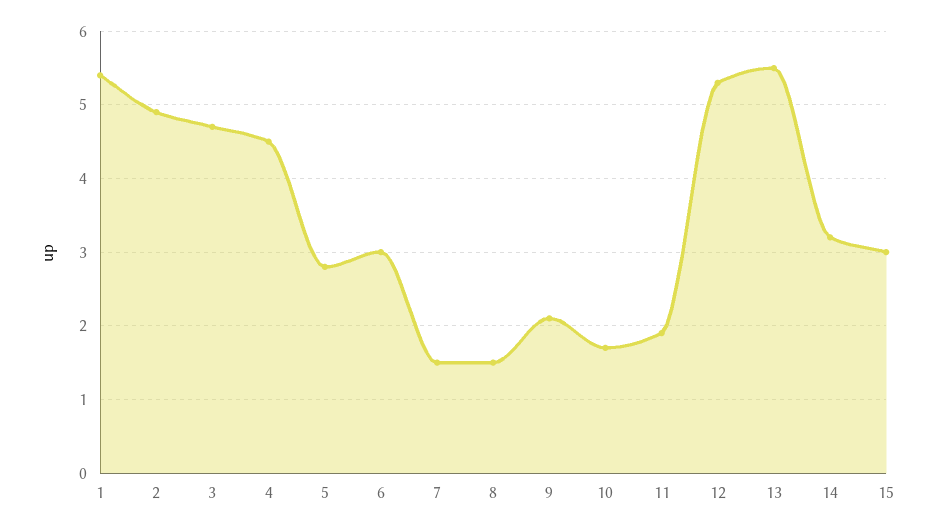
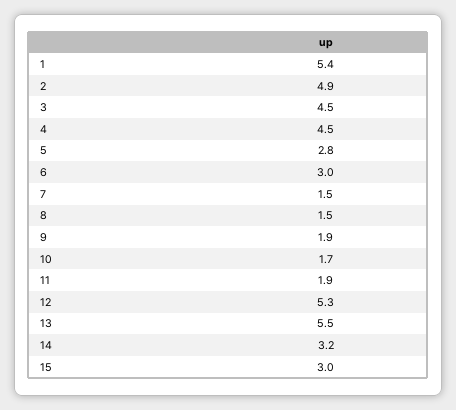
  {
    "1": 5.4,
    "2": 4.9,
-   "3": 4.7,
+   "3": 4.5,
    "4": 4.5,
    "5": 2.8,
    "6": 3,
    "7": 1.5,
    "8": 1.5,
-   "9": 2.1,
+   "9": 1.9,
    "10": 1.7,
    "11": 1.9,
    "12": 5.3,
    "13": 5.5,
    "14": 3.2,
    "15": 3
  }

